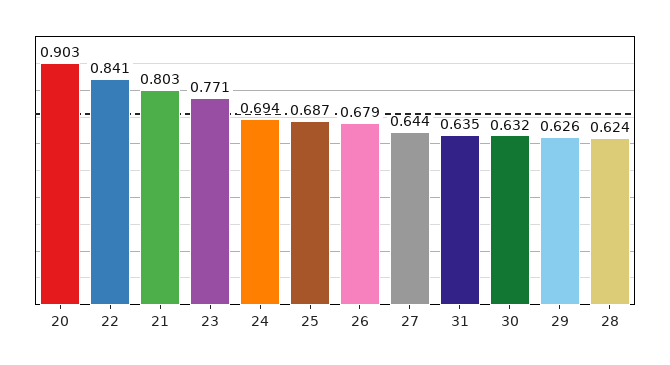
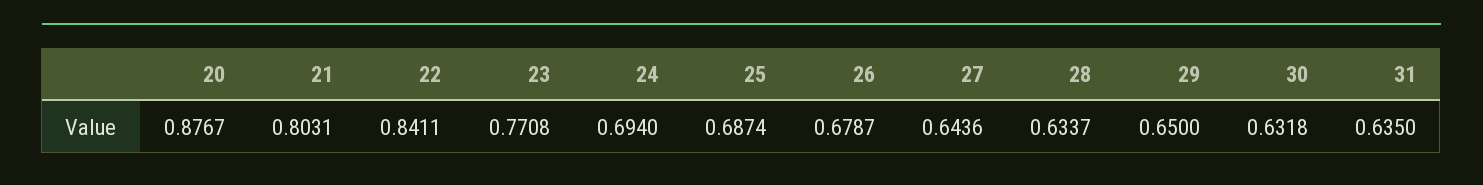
  {
-   "20": 0.903,
+   "20": 0.8767,
    "22": 0.8411,
    "21": 0.8031,
    "23": 0.7708,
    "24": 0.694,
    "25": 0.6874,
    "26": 0.6787,
    "27": 0.6436,
    "31": 0.635,
    "30": 0.6318,
-   "29": 0.626,
+   "29": 0.65,
-   "28": 0.624
+   "28": 0.6337
  }

